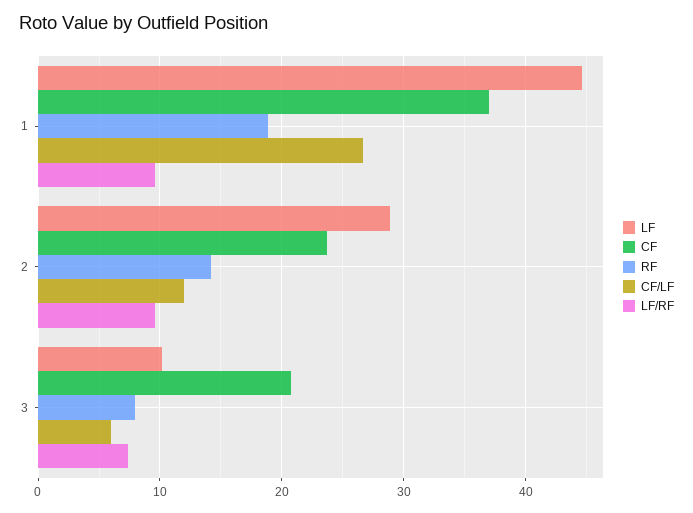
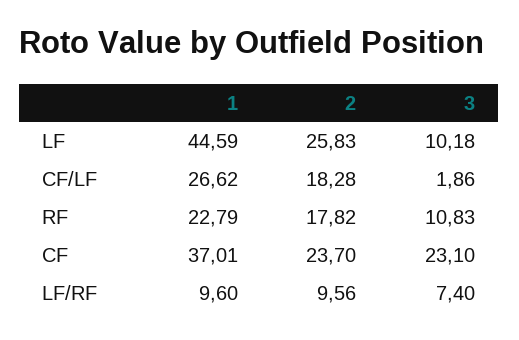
  {
    "LF": {
      "1": 44.59,
-     "2": 29,
+     "2": 25.83,
      "3": 10.18
    },
    "CF": {
      "1": 37.01,
      "2": 23.7,
-     "3": 21
+     "3": 23.1
    },
    "RF": {
-     "1": 19,
+     "1": 22.79,
-     "2": 14,
+     "2": 17.82,
-     "3": 8
+     "3": 10.83
    },
    "CF/LF": {
      "1": 26.62,
-     "2": 12,
+     "2": 18.28,
-     "3": 6
+     "3": 1.86
    },
    "LF/RF": {
      "1": 9.6,
      "2": 9.56,
      "3": 7.4
    }
  }

